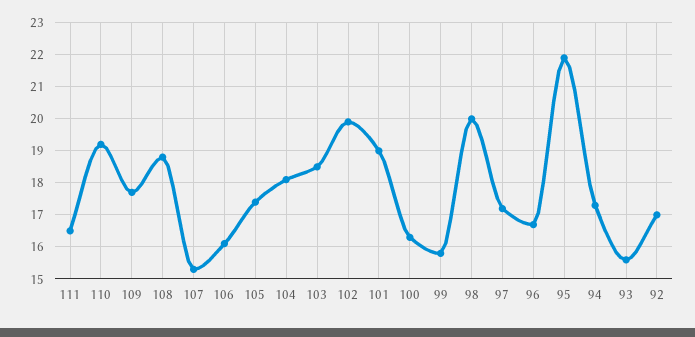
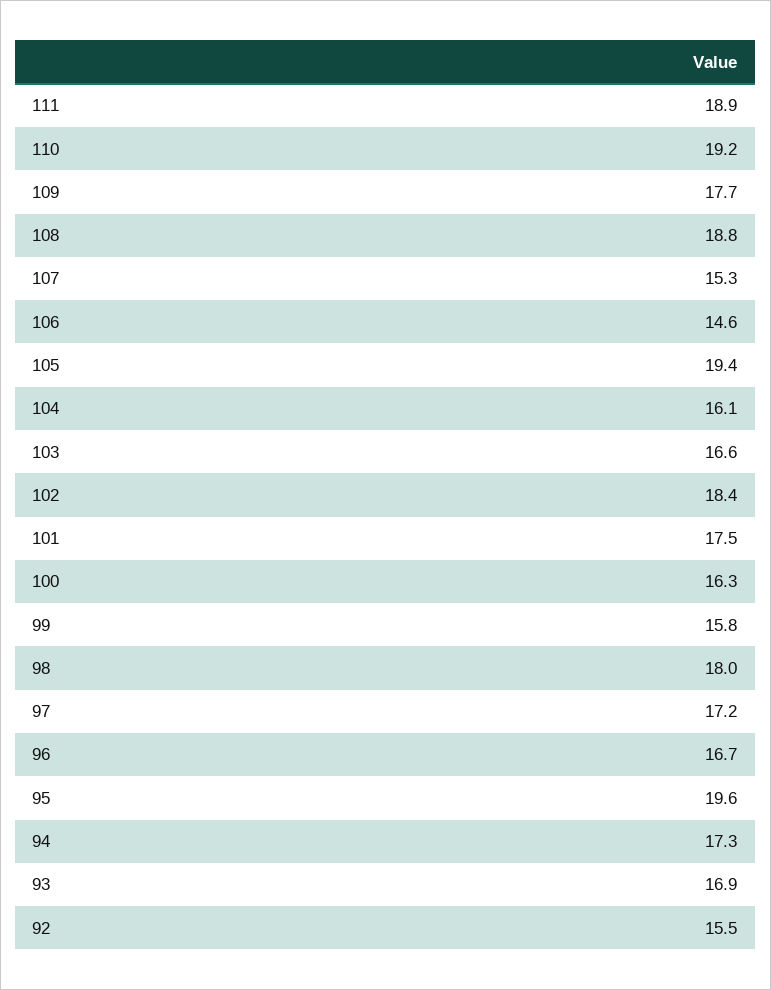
  {
-   "111": 16.5,
+   "111": 18.9,
    "110": 19.2,
    "109": 17.7,
    "108": 18.8,
    "107": 15.3,
-   "106": 16,
+   "106": 14.6,
-   "105": 17.5,
+   "105": 19.4,
-   "104": 18,
+   "104": 16.1,
-   "103": 18.5,
+   "103": 16.6,
-   "102": 20,
+   "102": 18.4,
-   "101": 19,
+   "101": 17.5,
    "100": 16.3,
    "99": 15.8,
-   "98": 20,
+   "98": 18,
    "97": 17.2,
    "96": 16.7,
-   "95": 22,
+   "95": 19.6,
    "94": 17.3,
-   "93": 15.5,
+   "93": 16.9,
-   "92": 17
+   "92": 15.5
  }

